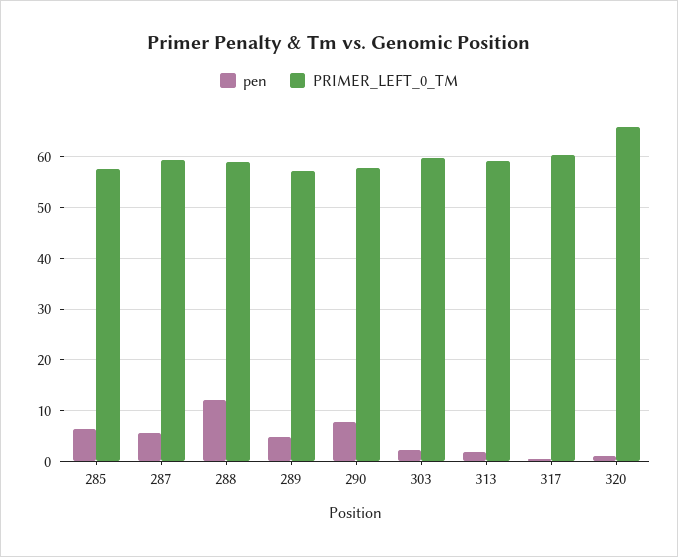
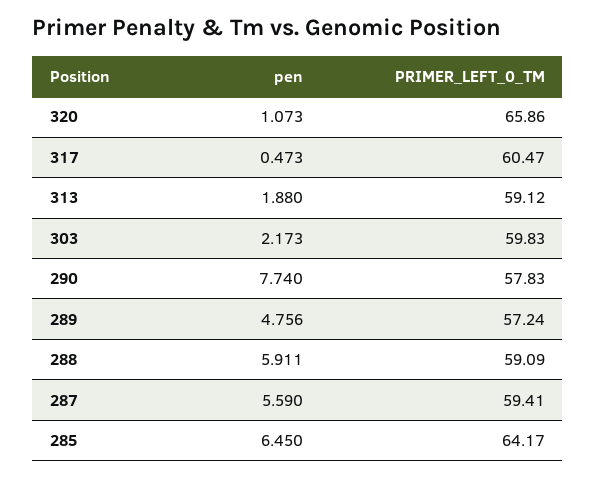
  {
    "pen": {
      "285": 6.45,
      "287": 5.59,
-     "288": 12,
+     "288": 5.911,
      "289": 4.756,
      "290": 7.74,
      "303": 2.173,
      "313": 1.88,
      "317": 0.473,
      "320": 1.073
    },
    "PRIMER_LEFT_0_TM": {
-     "285": 58,
+     "285": 64.17,
      "287": 59.41,
      "288": 59.09,
      "289": 57.24,
      "290": 57.83,
      "303": 59.83,
      "313": 59.12,
      "317": 60.47,
      "320": 65.86
    }
  }

